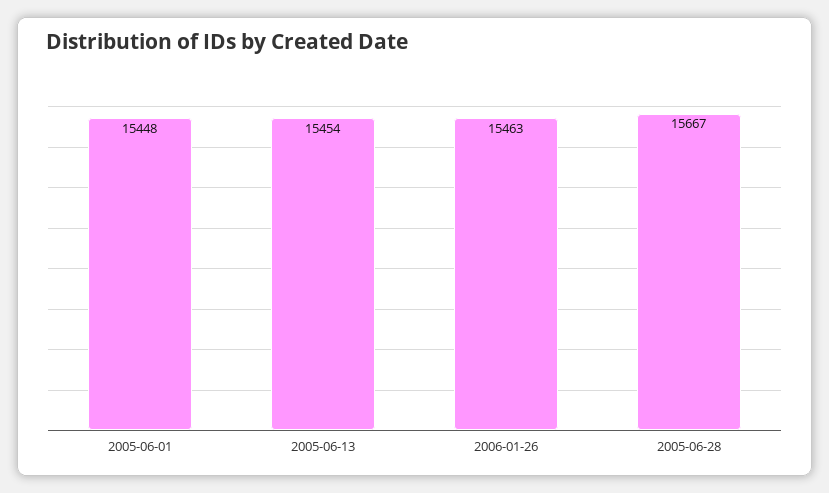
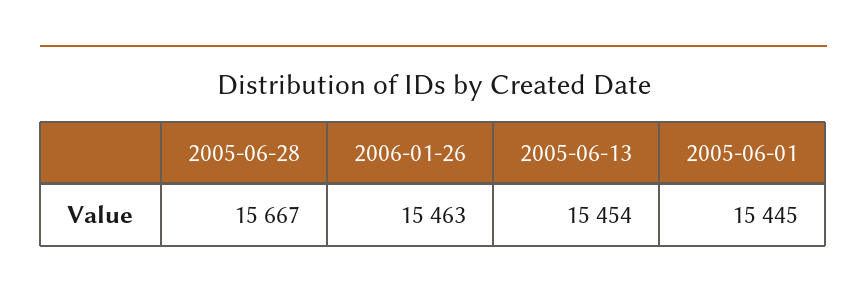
  {
-   "2005-06-01": 15448,
+   "2005-06-01": 15445,
    "2005-06-13": 15454,
    "2006-01-26": 15463,
    "2005-06-28": 15667
  }

